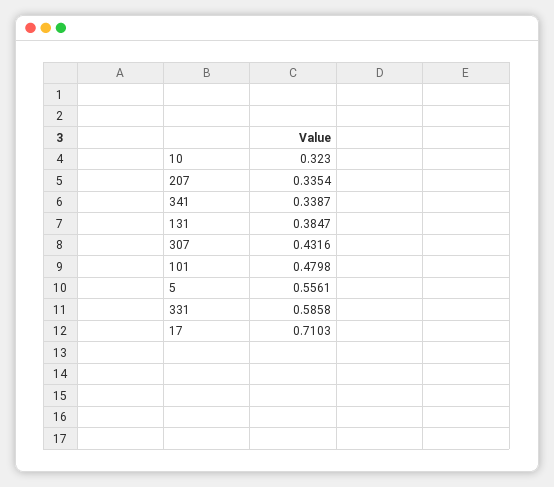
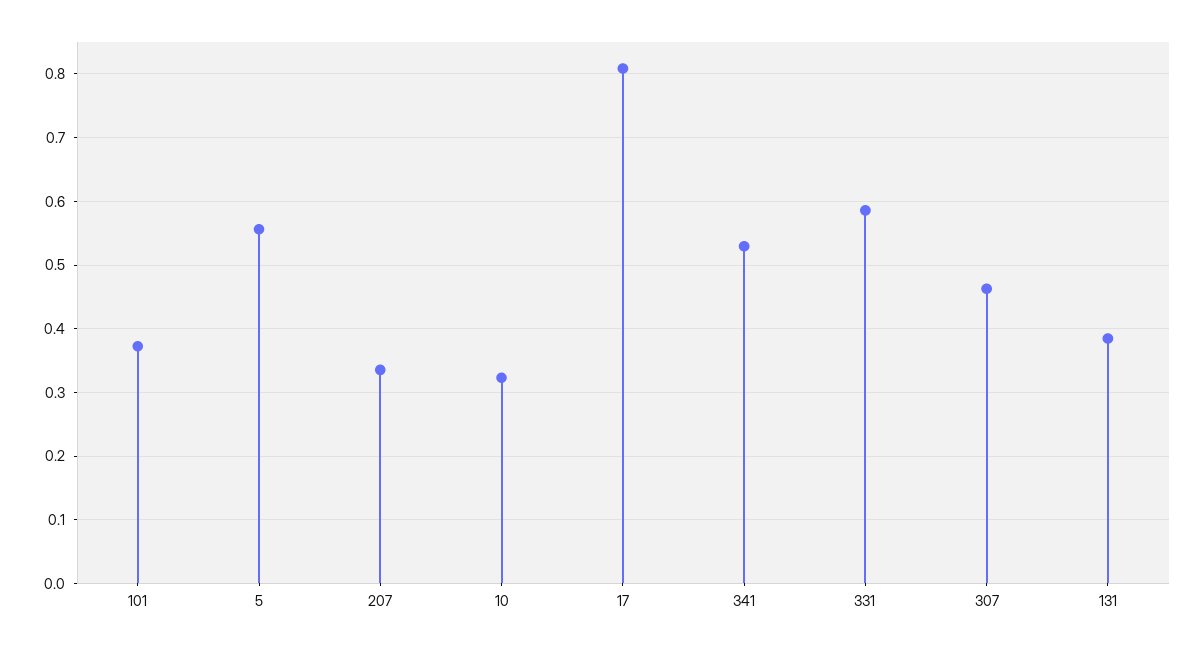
  {
    "10": 0.323,
    "207": 0.3354,
-   "341": 0.3387,
+   "341": 0.53,
    "131": 0.3847,
-   "307": 0.4316,
+   "307": 0.46,
-   "101": 0.4798,
+   "101": 0.37,
    "5": 0.5561,
    "331": 0.5858,
-   "17": 0.7103
+   "17": 0.81
  }

